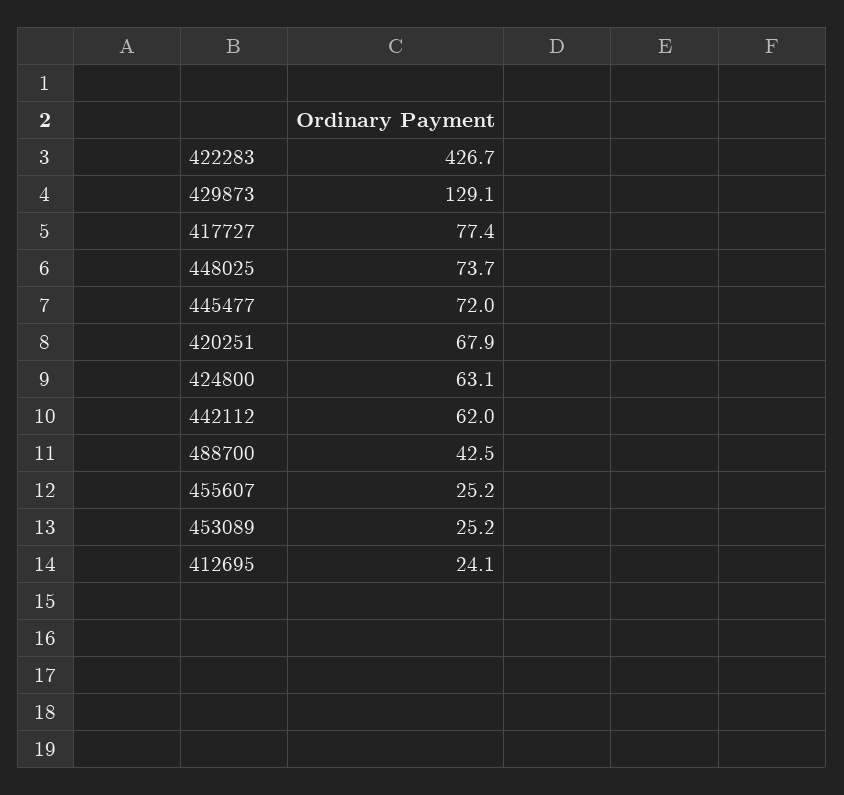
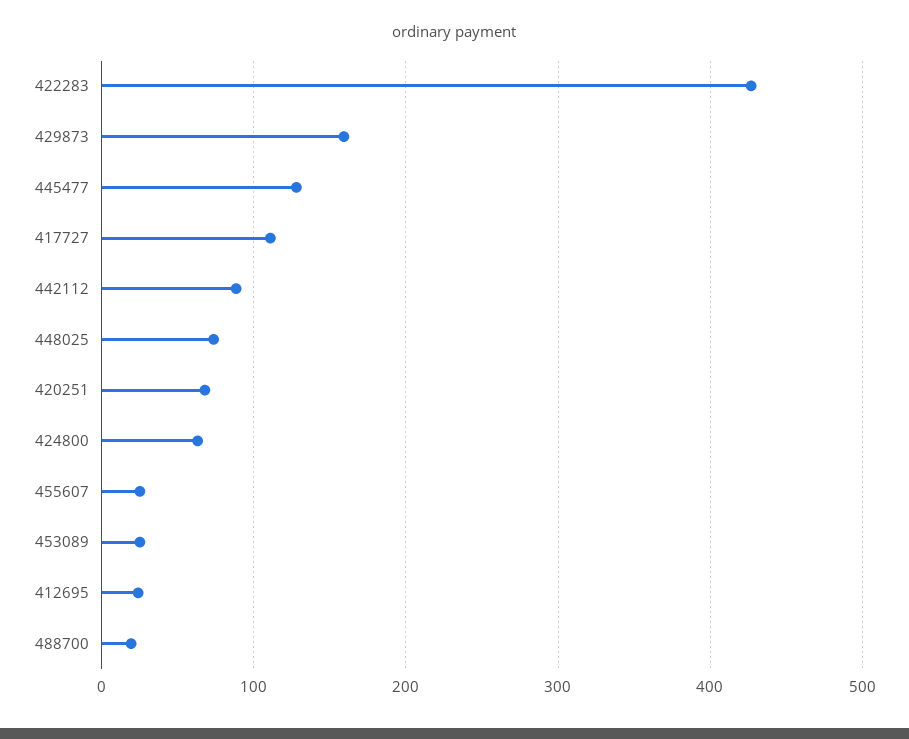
  {
    "422283": 426.7,
-   "429873": 129.1,
+   "429873": 160,
-   "417727": 77.4,
+   "417727": 110,
    "448025": 73.7,
-   "445477": 72,
+   "445477": 130,
    "420251": 67.9,
    "424800": 63.1,
-   "442112": 62,
+   "442112": 90,
-   "488700": 42.5,
+   "488700": 20,
    "455607": 25.2,
    "453089": 25.2,
    "412695": 24.1
  }

